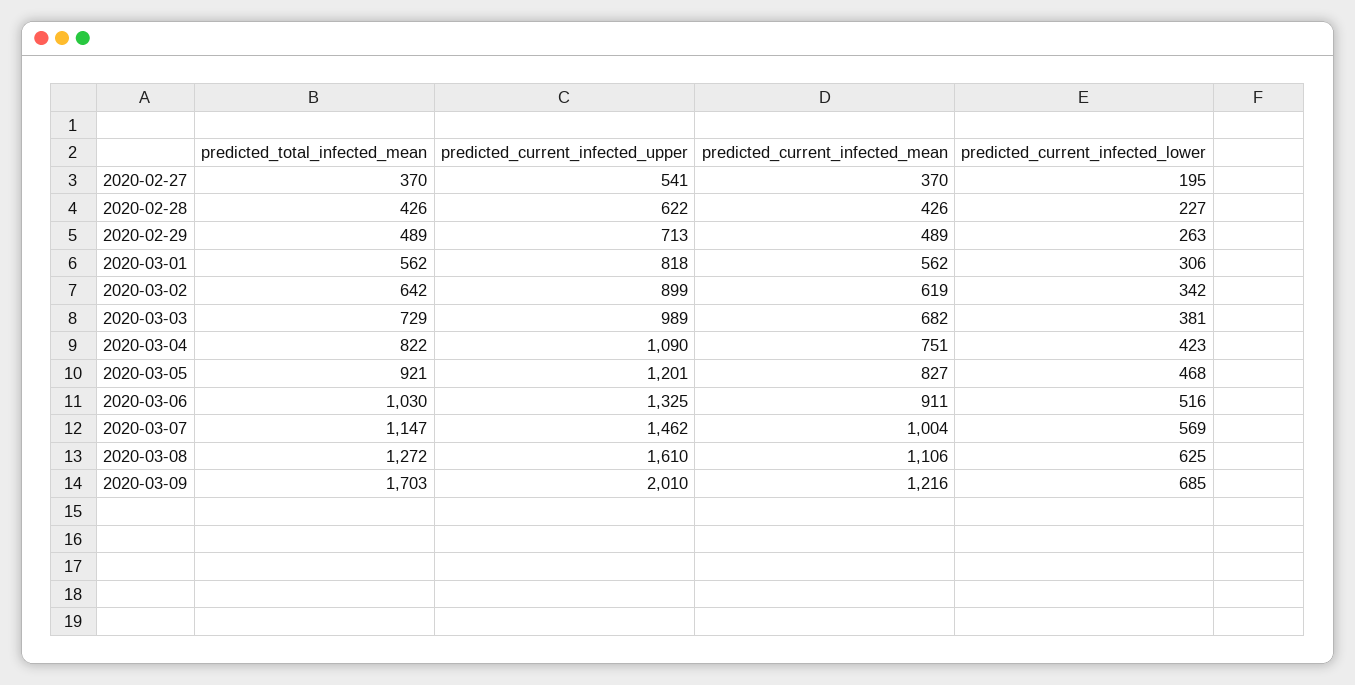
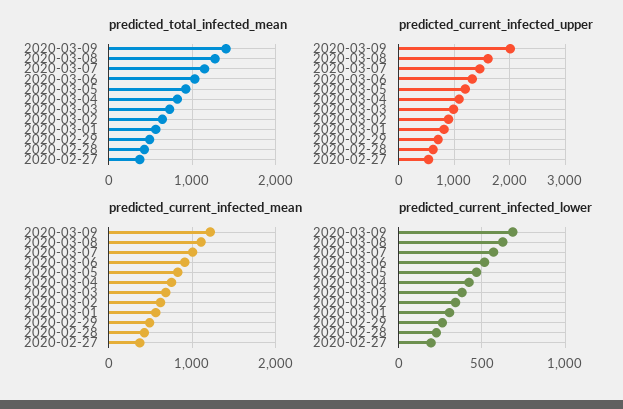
  {
    "predicted_total_infected_mean": {
      "2020-02-27": 370,
      "2020-02-28": 426,
      "2020-02-29": 489,
      "2020-03-01": 562,
      "2020-03-02": 642,
      "2020-03-03": 729,
      "2020-03-04": 822,
      "2020-03-05": 921,
      "2020-03-06": 1030,
      "2020-03-07": 1147,
      "2020-03-08": 1272,
-     "2020-03-09": 1703
+     "2020-03-09": 1400
    },
    "predicted_current_infected_upper": {
      "2020-02-27": 541,
      "2020-02-28": 622,
      "2020-02-29": 713,
      "2020-03-01": 818,
      "2020-03-02": 899,
      "2020-03-03": 989,
      "2020-03-04": 1090,
      "2020-03-05": 1201,
      "2020-03-06": 1325,
      "2020-03-07": 1462,
      "2020-03-08": 1610,
      "2020-03-09": 2010
    },
    "predicted_current_infected_mean": {
      "2020-02-27": 370,
      "2020-02-28": 426,
      "2020-02-29": 489,
      "2020-03-01": 562,
      "2020-03-02": 619,
      "2020-03-03": 682,
      "2020-03-04": 751,
      "2020-03-05": 827,
      "2020-03-06": 911,
      "2020-03-07": 1004,
      "2020-03-08": 1106,
      "2020-03-09": 1216
    },
    "predicted_current_infected_lower": {
      "2020-02-27": 195,
      "2020-02-28": 227,
      "2020-02-29": 263,
      "2020-03-01": 306,
      "2020-03-02": 342,
      "2020-03-03": 381,
      "2020-03-04": 423,
      "2020-03-05": 468,
      "2020-03-06": 516,
      "2020-03-07": 569,
      "2020-03-08": 625,
      "2020-03-09": 685
    }
  }

